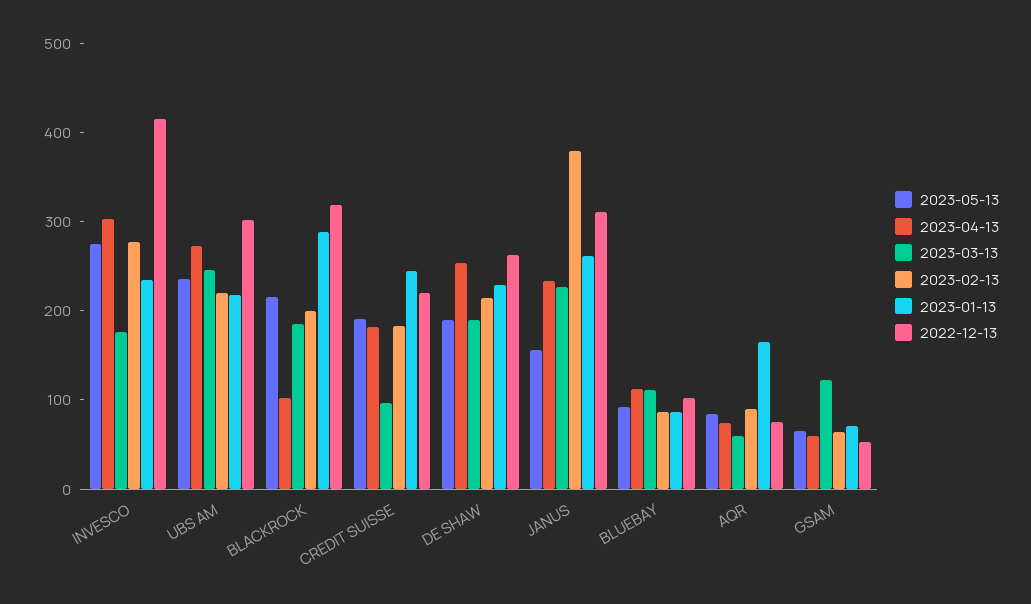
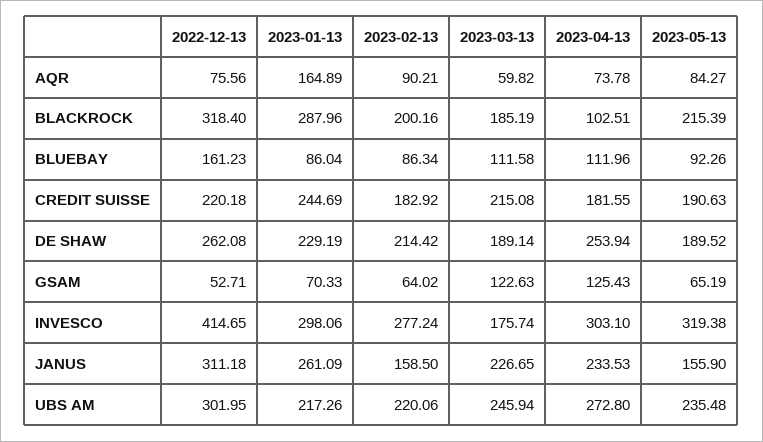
  {
    "2023-05-13": {
-     "INVESCO": 280,
+     "INVESCO": 319.38,
      "UBS AM": 235.48,
      "BLACKROCK": 215.39,
      "CREDIT SUISSE": 190.63,
      "DE SHAW": 189.52,
      "JANUS": 155.9,
      "BLUEBAY": 92.26,
      "AQR": 84.27,
      "GSAM": 65.19
    },
    "2023-04-13": {
      "INVESCO": 303.1,
      "UBS AM": 272.8,
      "BLACKROCK": 102.51,
      "CREDIT SUISSE": 181.55,
      "DE SHAW": 253.94,
      "JANUS": 233.53,
      "BLUEBAY": 111.96,
      "AQR": 73.78,
-     "GSAM": 60
+     "GSAM": 125.43
    },
    "2023-03-13": {
      "INVESCO": 175.74,
      "UBS AM": 245.94,
      "BLACKROCK": 185.19,
-     "CREDIT SUISSE": 100,
+     "CREDIT SUISSE": 215.08,
      "DE SHAW": 189.14,
      "JANUS": 226.65,
      "BLUEBAY": 111.58,
      "AQR": 59.82,
      "GSAM": 122.63
    },
    "2023-02-13": {
      "INVESCO": 277.24,
      "UBS AM": 220.06,
      "BLACKROCK": 200.16,
      "CREDIT SUISSE": 182.92,
      "DE SHAW": 214.42,
-     "JANUS": 380,
+     "JANUS": 158.5,
      "BLUEBAY": 86.34,
      "AQR": 90.21,
      "GSAM": 64.02
    },
    "2023-01-13": {
-     "INVESCO": 240,
+     "INVESCO": 298.06,
      "UBS AM": 217.26,
      "BLACKROCK": 287.96,
      "CREDIT SUISSE": 244.69,
      "DE SHAW": 229.19,
      "JANUS": 261.09,
      "BLUEBAY": 86.04,
      "AQR": 164.89,
      "GSAM": 70.33
    },
    "2022-12-13": {
      "INVESCO": 414.65,
      "UBS AM": 301.95,
      "BLACKROCK": 318.4,
      "CREDIT SUISSE": 220.18,
      "DE SHAW": 262.08,
      "JANUS": 311.18,
-     "BLUEBAY": 100,
+     "BLUEBAY": 161.23,
      "AQR": 75.56,
      "GSAM": 52.71
    }
  }

